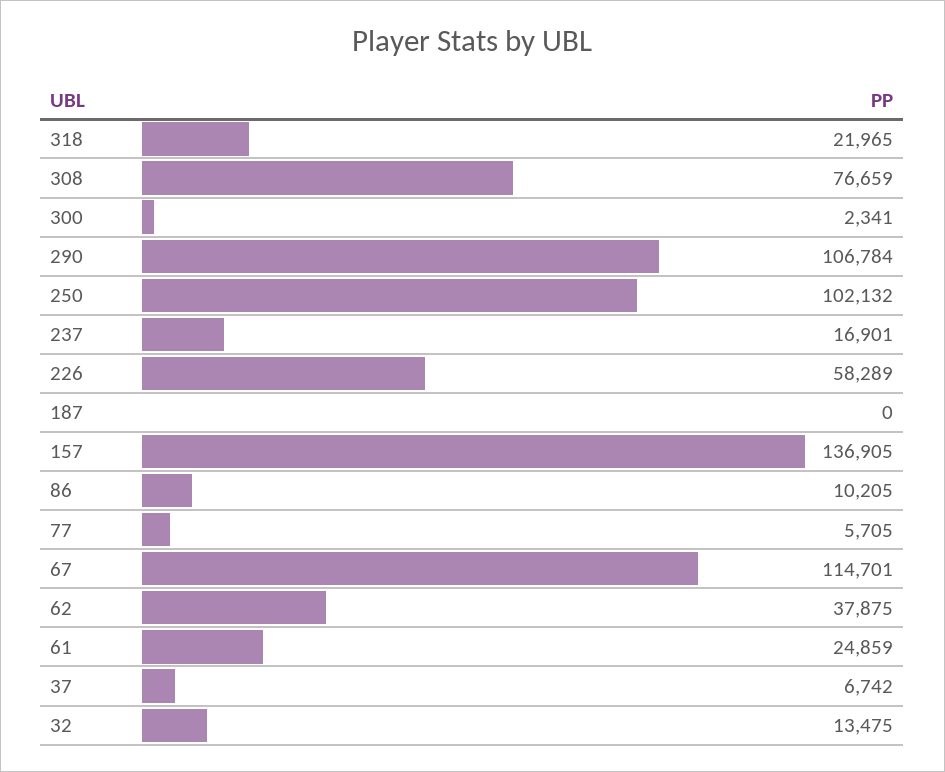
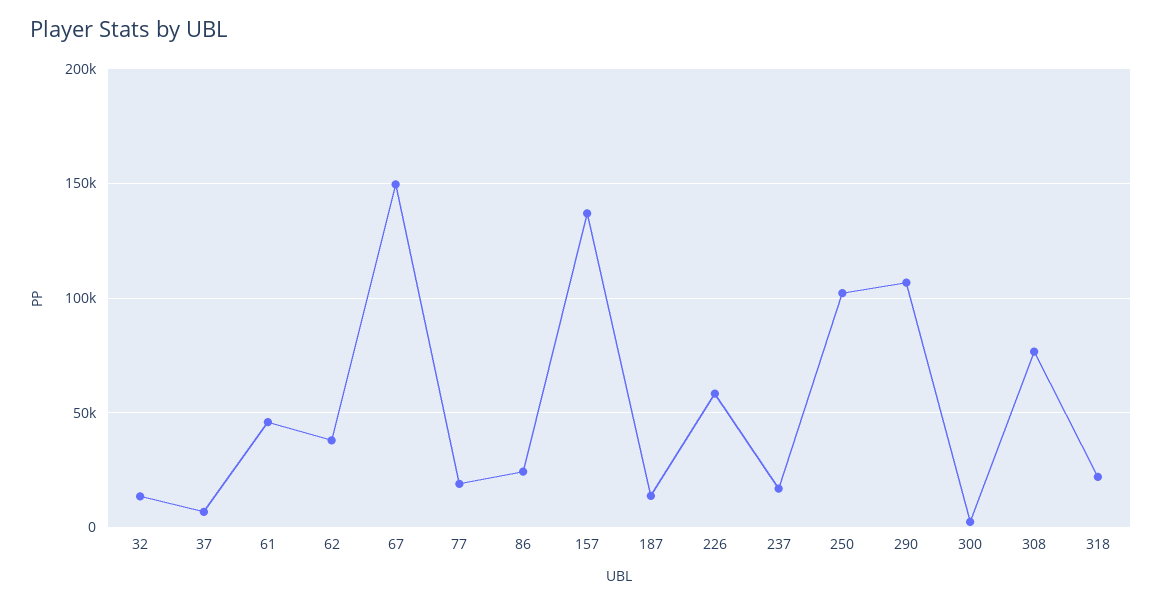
  {
    "318": 21965,
    "308": 76659,
    "300": 2341,
    "290": 106784,
    "250": 102132,
    "237": 16901,
    "226": 58289,
-   "187": 0,
+   "187": 15000,
    "157": 136905,
-   "86": 10205,
+   "86": 25000,
-   "77": 5705,
+   "77": 20000,
-   "67": 114701,
+   "67": 150000,
    "62": 37875,
-   "61": 24859,
+   "61": 45000,
    "37": 6742,
    "32": 13475
  }

